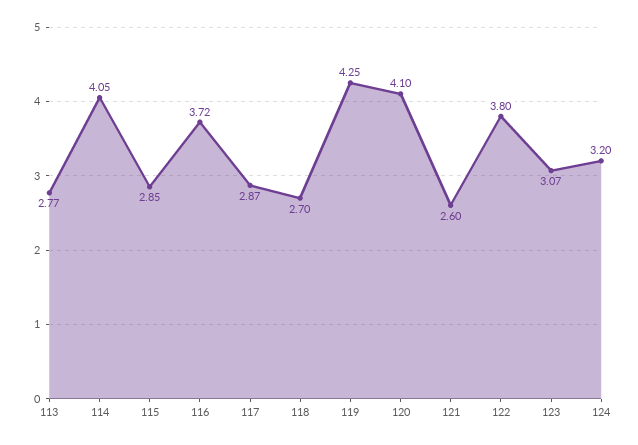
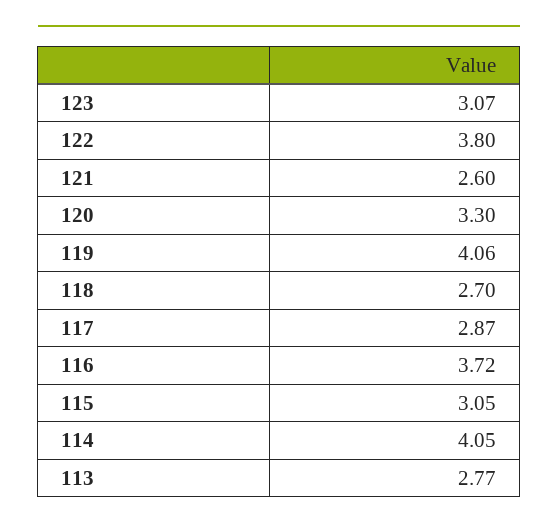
  {
    "113": 2.77,
    "114": 4.05,
-   "115": 2.85,
+   "115": 3.05,
    "116": 3.72,
    "117": 2.87,
    "118": 2.7,
-   "119": 4.25,
+   "119": 4.06,
-   "120": 4.1,
+   "120": 3.3,
    "121": 2.6,
    "122": 3.8,
-   "123": 3.07,
+   "123": 3.07
-   "124": 3.2
  }

